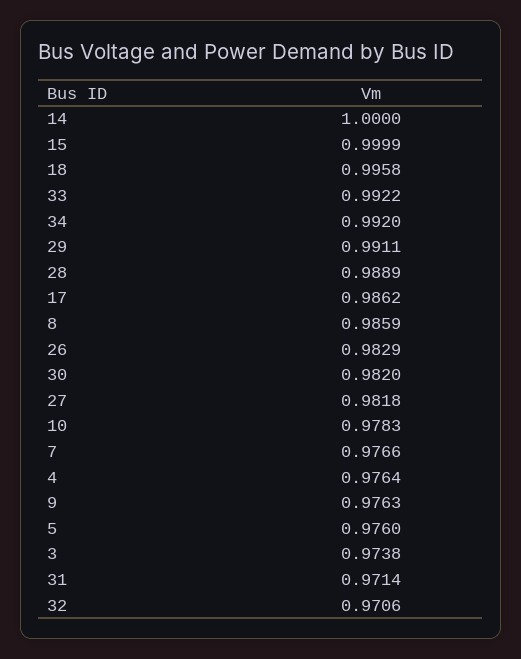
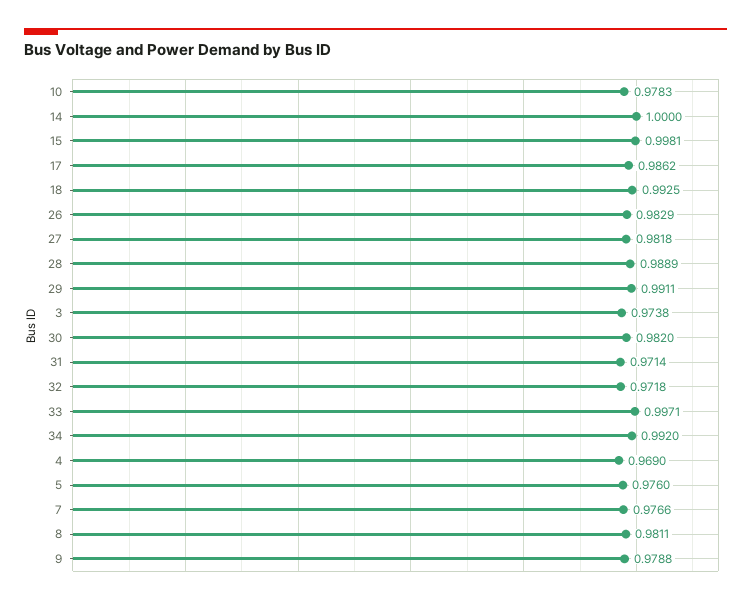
  {
    "14": 1,
-   "15": 0.9999,
+   "15": 0.9981,
-   "18": 0.9958,
+   "18": 0.9925,
-   "33": 0.9922,
+   "33": 0.9971,
    "34": 0.992,
    "29": 0.9911,
    "28": 0.9889,
    "17": 0.9862,
-   "8": 0.9859,
+   "8": 0.9811,
    "26": 0.9829,
    "30": 0.982,
    "27": 0.9818,
    "10": 0.9783,
    "7": 0.9766,
-   "4": 0.9764,
+   "4": 0.969,
-   "9": 0.9763,
+   "9": 0.9788,
    "5": 0.976,
    "3": 0.9738,
    "31": 0.9714,
-   "32": 0.9706
+   "32": 0.9718
  }

